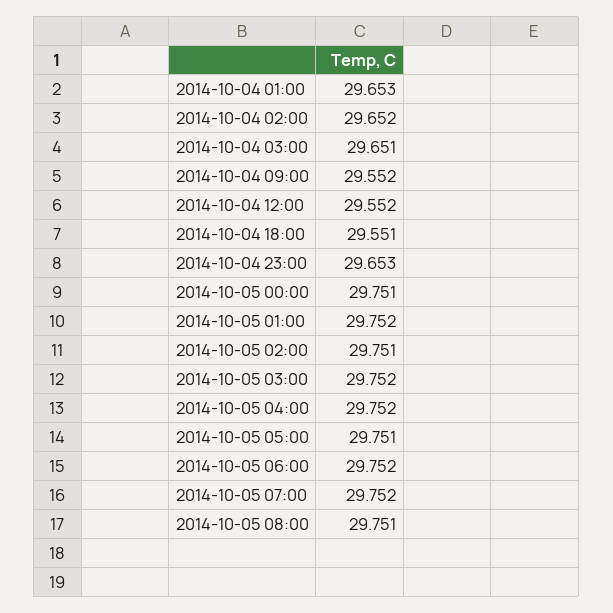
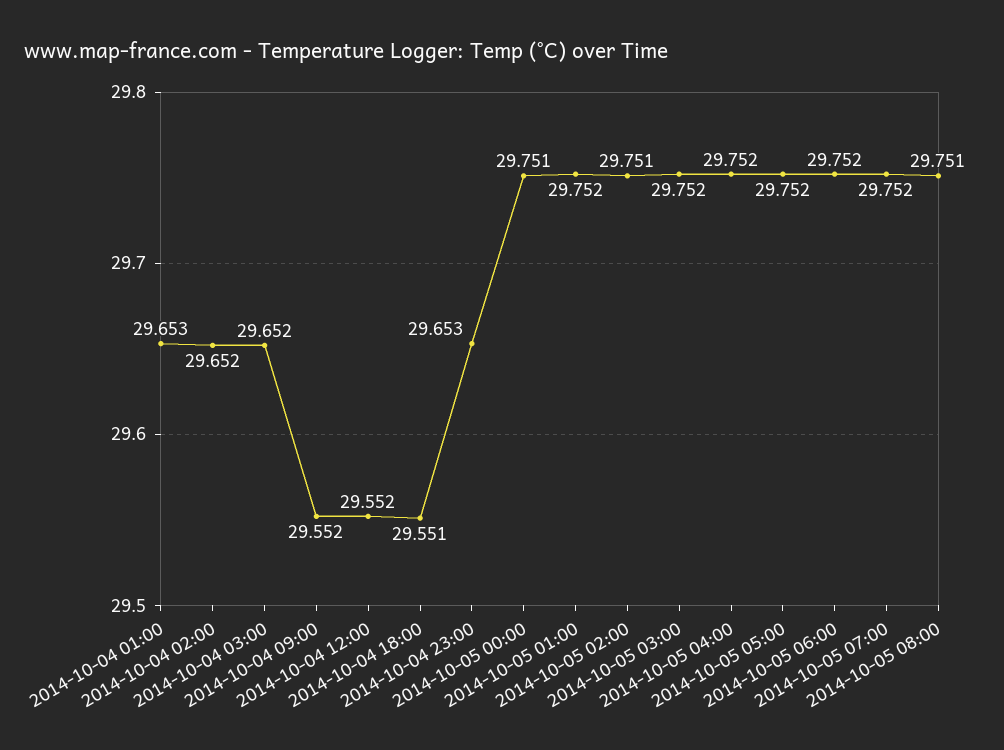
  {
    "2014-10-04 01:00": 29.653,
    "2014-10-04 02:00": 29.652,
-   "2014-10-04 03:00": 29.651,
+   "2014-10-04 03:00": 29.652,
    "2014-10-04 09:00": 29.552,
    "2014-10-04 12:00": 29.552,
    "2014-10-04 18:00": 29.551,
    "2014-10-04 23:00": 29.653,
    "2014-10-05 00:00": 29.751,
    "2014-10-05 01:00": 29.752,
    "2014-10-05 02:00": 29.751,
    "2014-10-05 03:00": 29.752,
    "2014-10-05 04:00": 29.752,
-   "2014-10-05 05:00": 29.751,
+   "2014-10-05 05:00": 29.752,
    "2014-10-05 06:00": 29.752,
    "2014-10-05 07:00": 29.752,
    "2014-10-05 08:00": 29.751
  }

